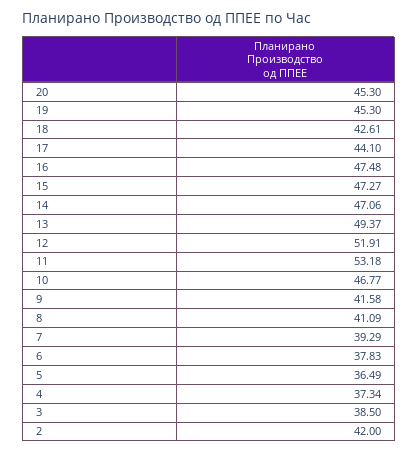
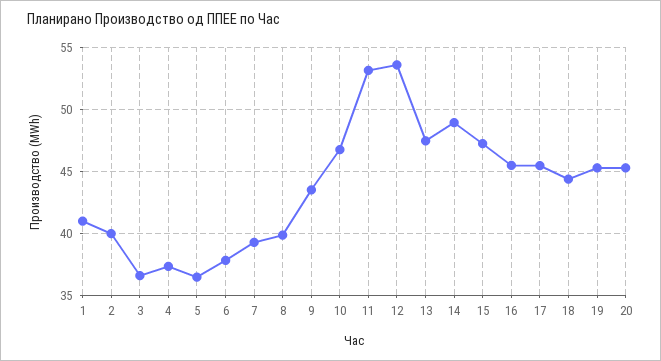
  {
    "20": 45.3,
    "19": 45.3,
-   "18": 42.61,
+   "18": 44.5,
-   "17": 44.1,
+   "17": 45.5,
-   "16": 47.48,
+   "16": 45.5,
    "15": 47.27,
-   "14": 47.06,
+   "14": 49,
-   "13": 49.37,
+   "13": 47.5,
-   "12": 51.91,
+   "12": 53.5,
    "11": 53.18,
    "10": 46.77,
-   "9": 41.58,
+   "9": 43.5,
-   "8": 41.09,
+   "8": 40,
    "7": 39.29,
    "6": 37.83,
    "5": 36.49,
    "4": 37.34,
-   "3": 38.5,
+   "3": 36.5,
-   "2": 42
+   "2": 40,
+   "1": 41
  }

